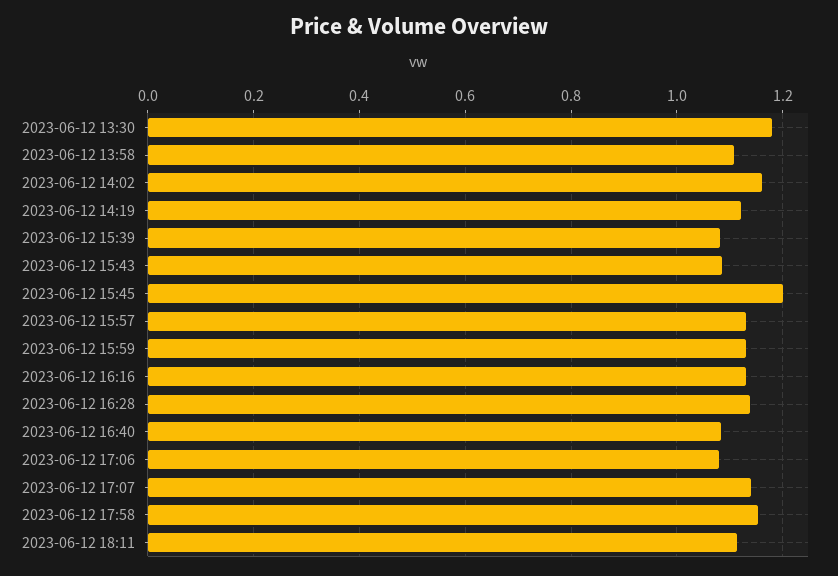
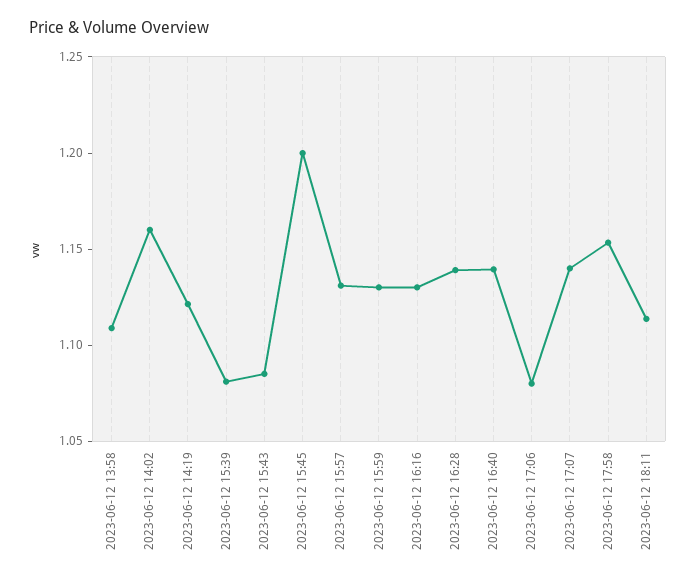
  {
-   "2023-06-12 13:30": 1.18,
    "2023-06-12 13:58": 1.11,
    "2023-06-12 14:02": 1.16,
    "2023-06-12 14:19": 1.12,
    "2023-06-12 15:39": 1.08,
    "2023-06-12 15:43": 1.09,
    "2023-06-12 15:45": 1.2,
    "2023-06-12 15:57": 1.13,
    "2023-06-12 15:59": 1.13,
    "2023-06-12 16:16": 1.13,
    "2023-06-12 16:28": 1.14,
-   "2023-06-12 16:40": 1.08,
+   "2023-06-12 16:40": 1.14,
    "2023-06-12 17:06": 1.08,
    "2023-06-12 17:07": 1.14,
    "2023-06-12 17:58": 1.15,
    "2023-06-12 18:11": 1.11
  }

